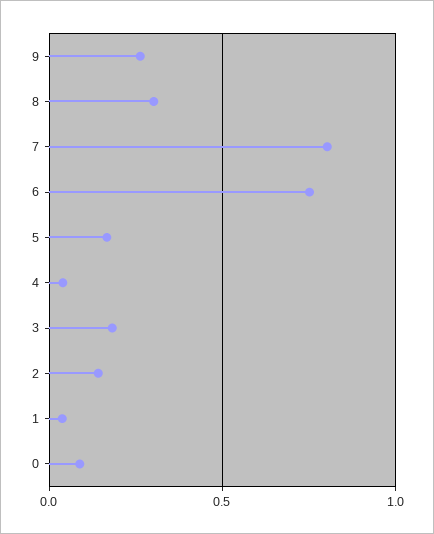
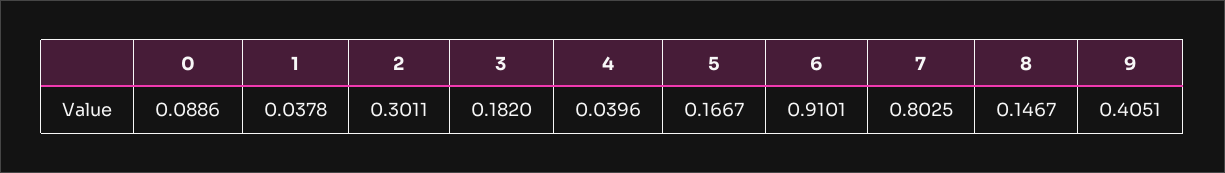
  {
-   "9": 0.25,
+   "9": 0.4051,
-   "8": 0.3,
+   "8": 0.1467,
    "7": 0.8025,
-   "6": 0.75,
+   "6": 0.9101,
    "5": 0.1667,
    "4": 0.0396,
    "3": 0.182,
-   "2": 0.15,
+   "2": 0.3011,
    "1": 0.0378,
    "0": 0.0886
  }

